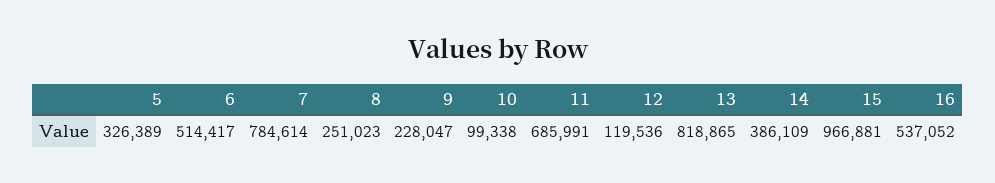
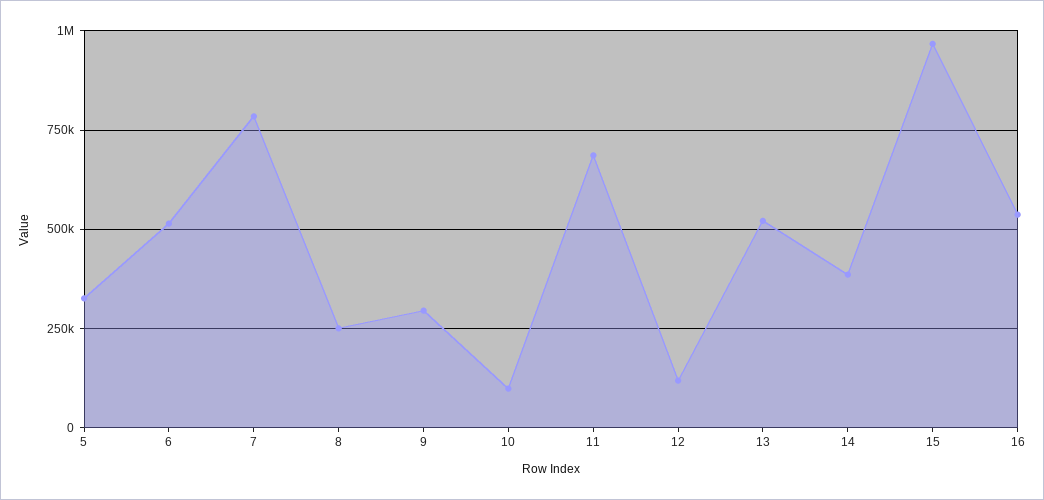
  {
    "5": 326389,
    "6": 514417,
    "7": 784614,
    "8": 251023,
-   "9": 228047,
+   "9": 300000,
    "10": 99338,
    "11": 685991,
    "12": 119536,
-   "13": 818865,
+   "13": 525000,
    "14": 386109,
    "15": 966881,
    "16": 537052
  }

